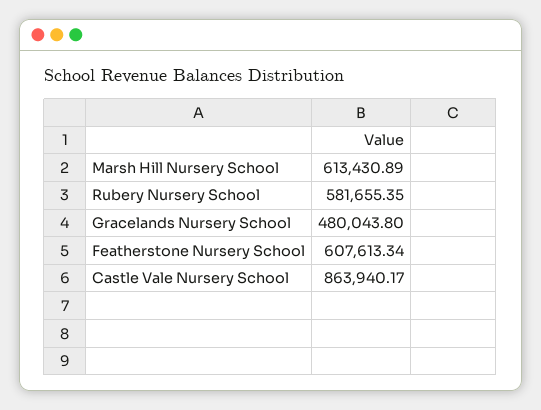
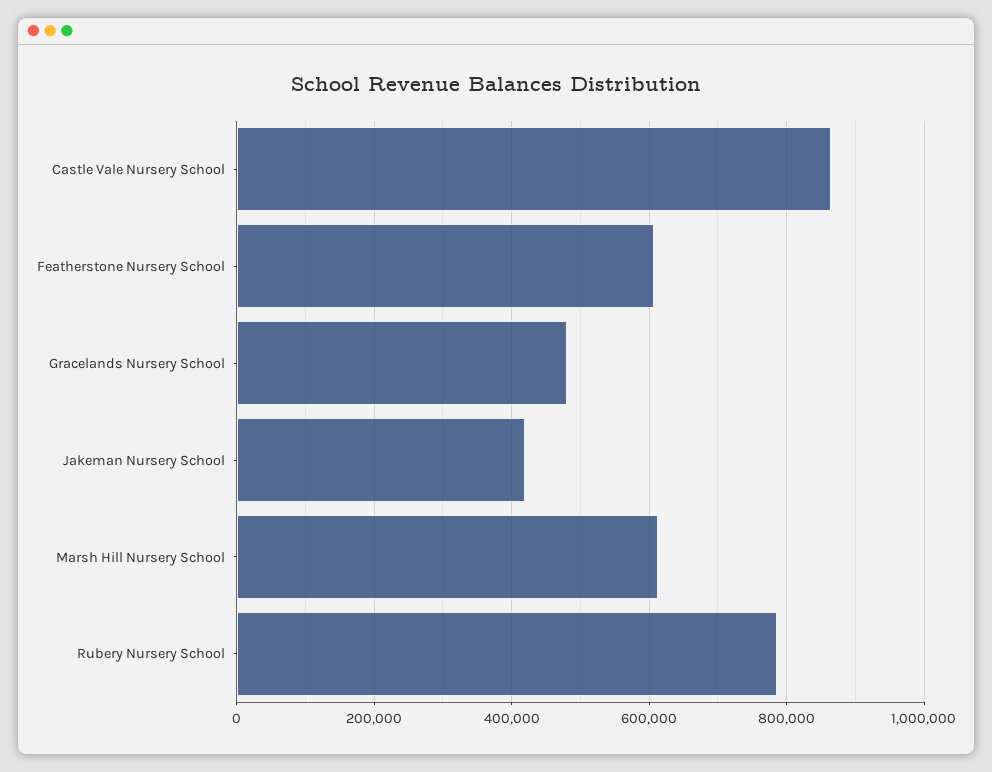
  {
    "Marsh Hill Nursery School": 613430.89,
-   "Rubery Nursery School": 581655.35,
+   "Rubery Nursery School": 780000,
    "Gracelands Nursery School": 480043.8,
    "Featherstone Nursery School": 607613.34,
-   "Castle Vale Nursery School": 863940.17
+   "Castle Vale Nursery School": 863940.17,
+   "Jakeman Nursery School": 420000
  }

